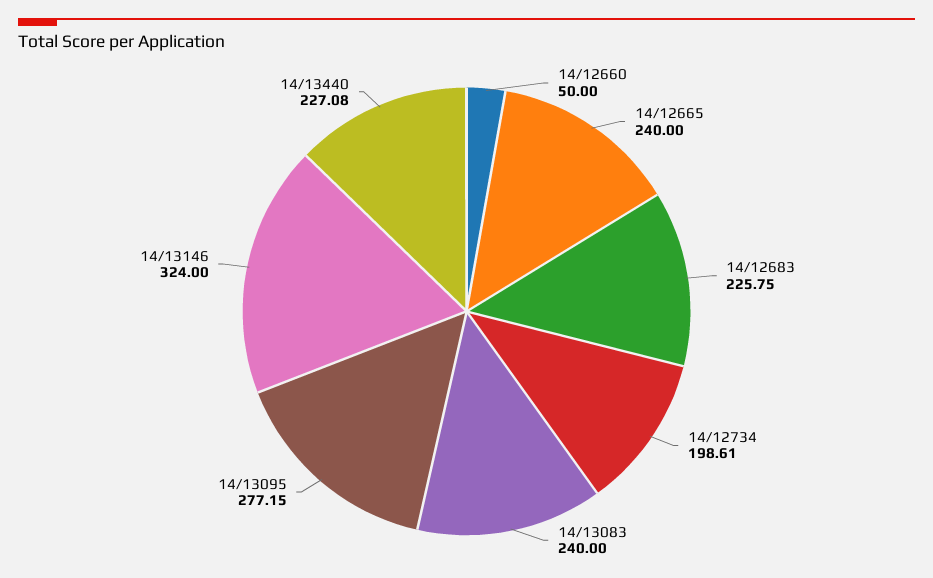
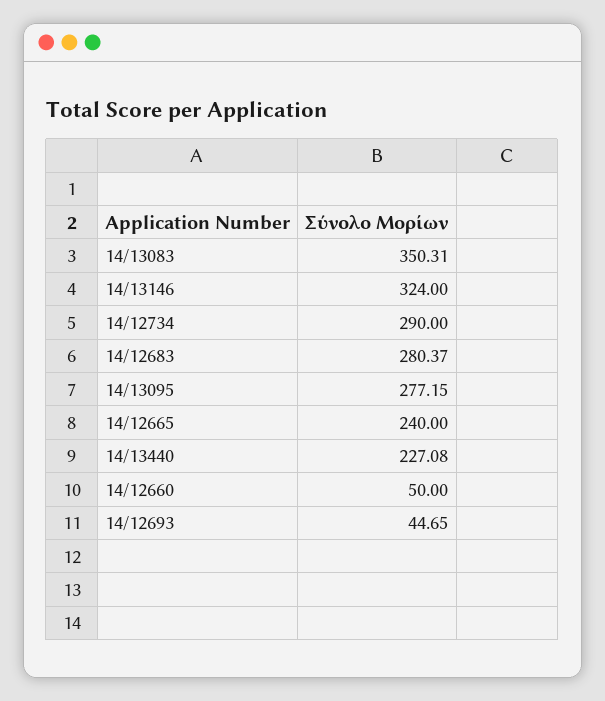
  {
    "14/12660": 50,
    "14/12665": 240,
-   "14/12683": 225.75,
+   "14/12683": 280.37,
-   "14/12734": 198.61,
+   "14/12734": 290,
-   "14/13083": 240,
+   "14/13083": 350.31,
    "14/13095": 277.15,
    "14/13146": 324,
-   "14/13440": 227.08
+   "14/13440": 227.08,
+   "14/12693": 44.65
  }

